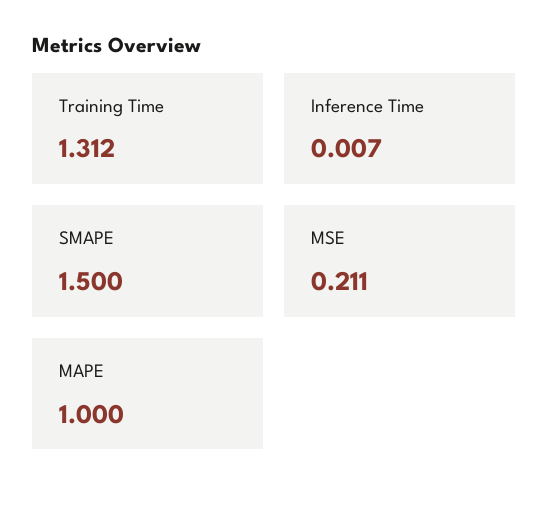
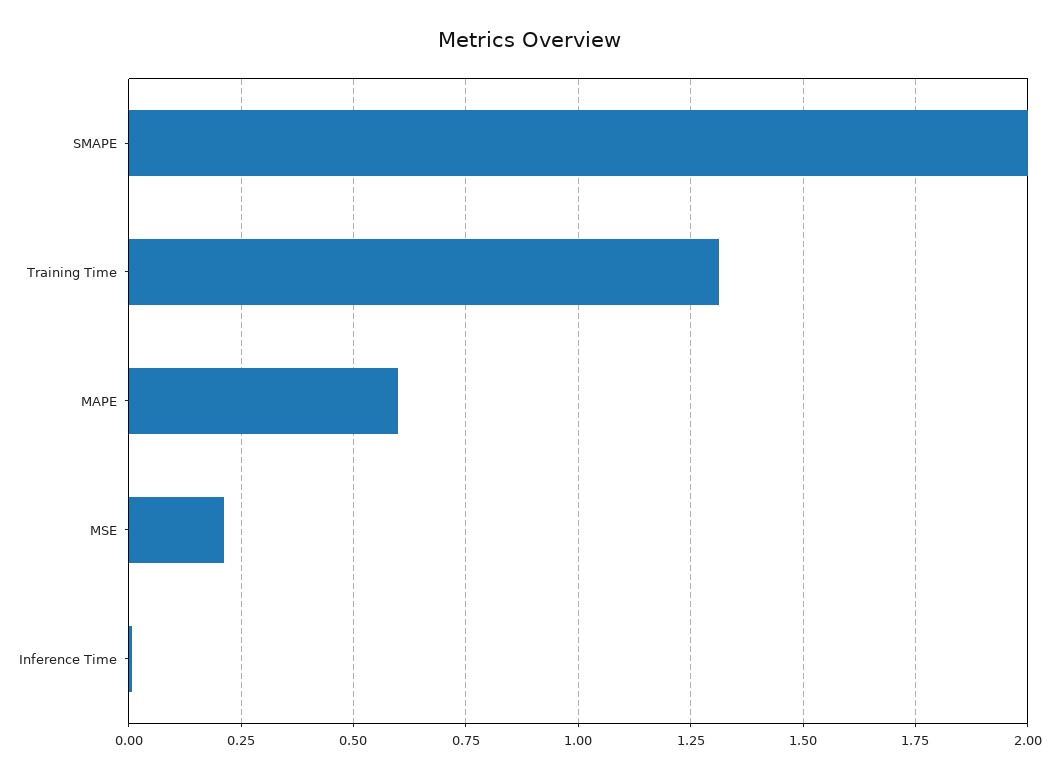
  {
    "Training Time": 1.312,
    "Inference Time": 0.007,
-   "SMAPE": 1.5,
+   "SMAPE": 2,
    "MSE": 0.211,
-   "MAPE": 1
+   "MAPE": 0.6
  }

